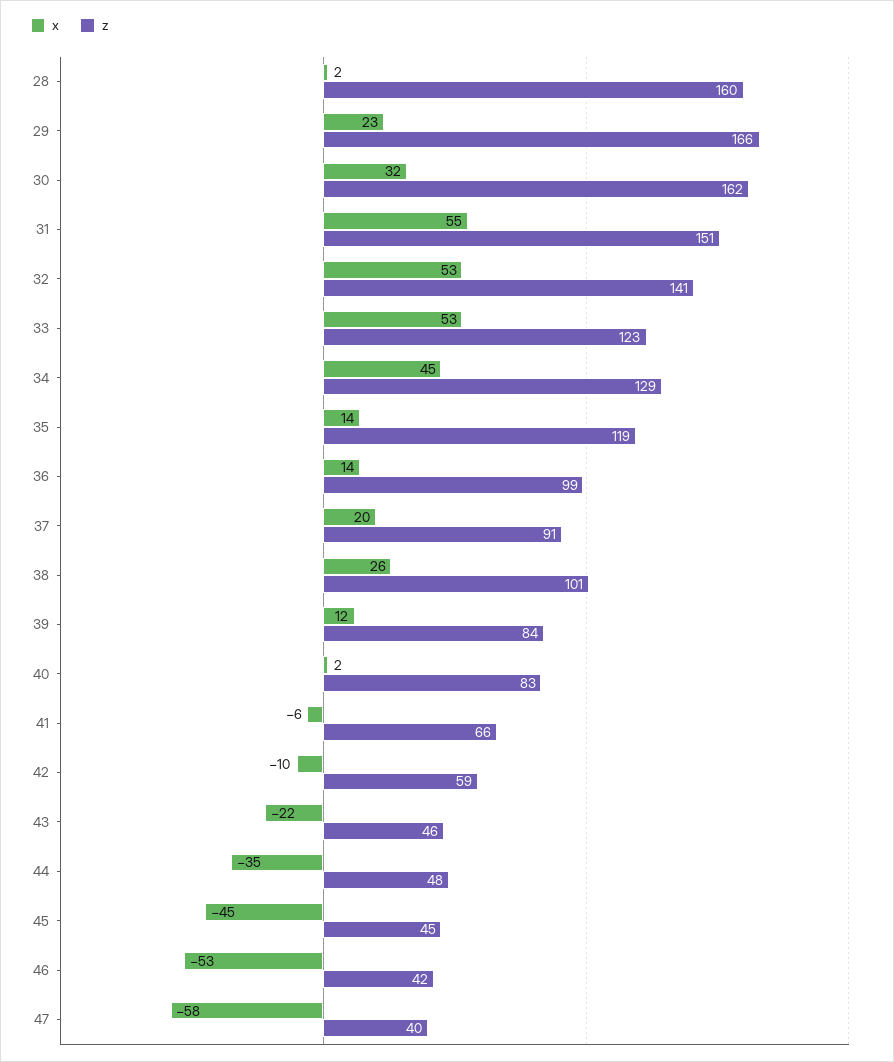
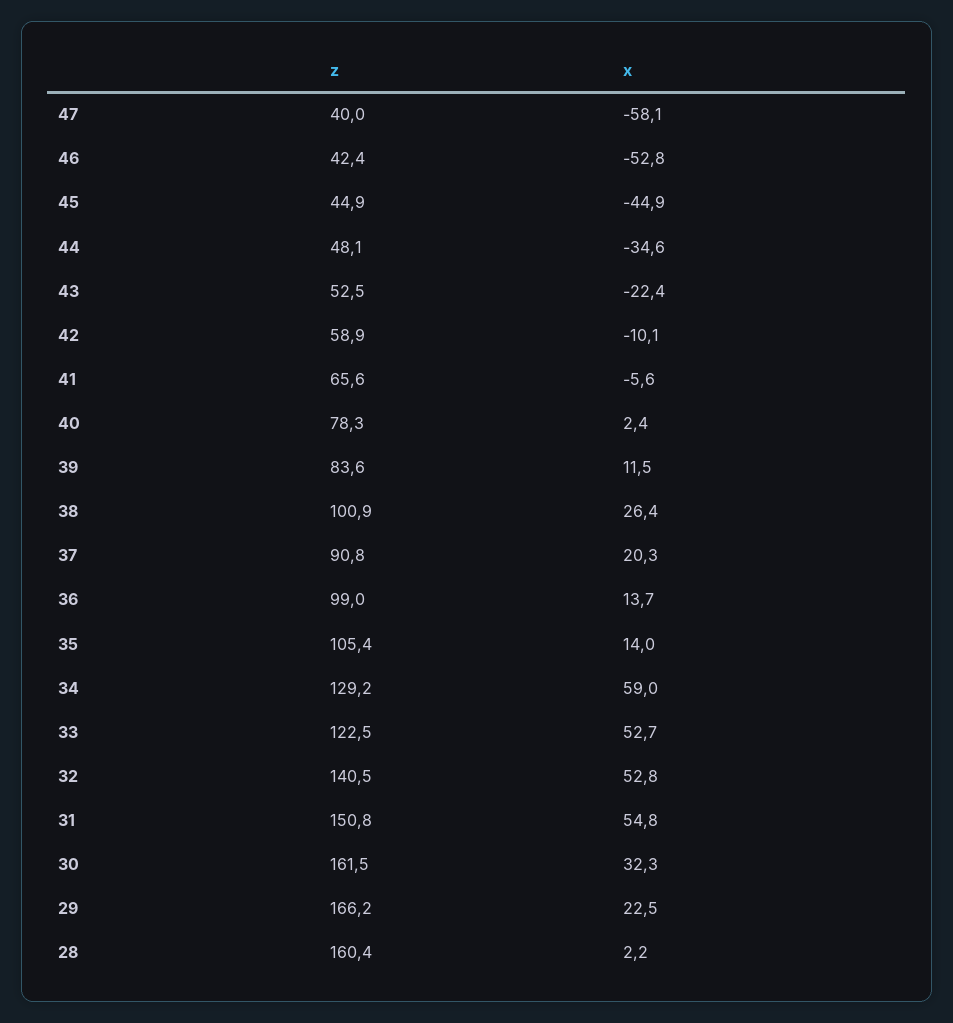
  {
    "x": {
      "28": 2.2,
      "29": 22.5,
      "30": 32.3,
      "31": 54.8,
      "32": 52.8,
      "33": 52.7,
-     "34": 45,
+     "34": 59,
      "35": 14,
      "36": 13.7,
      "37": 20.3,
      "38": 26.4,
      "39": 11.5,
      "40": 2.4,
      "41": -5.6,
      "42": -10.1,
      "43": -22.4,
      "44": -34.6,
      "45": -44.9,
      "46": -52.8,
      "47": -58.1
    },
    "z": {
      "28": 160.4,
      "29": 166.2,
      "30": 161.5,
      "31": 150.8,
      "32": 140.5,
      "33": 122.5,
      "34": 129.2,
-     "35": 119,
+     "35": 105.4,
      "36": 99,
      "37": 90.8,
      "38": 100.9,
      "39": 83.6,
-     "40": 83,
+     "40": 78.3,
      "41": 65.6,
      "42": 58.9,
-     "43": 46,
+     "43": 52.5,
      "44": 48.1,
      "45": 44.9,
      "46": 42.4,
      "47": 40
    }
  }

